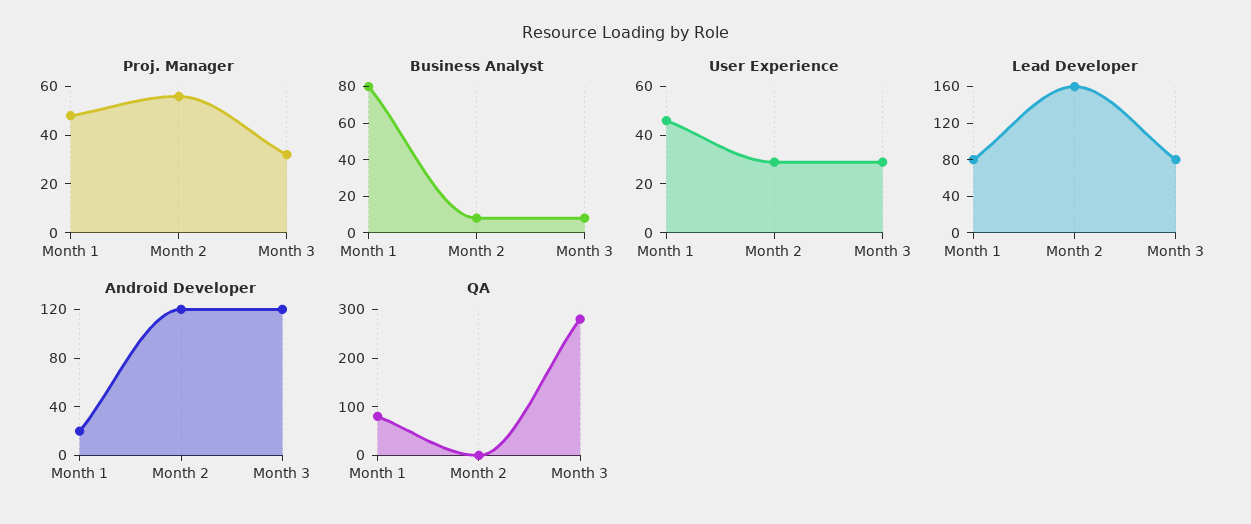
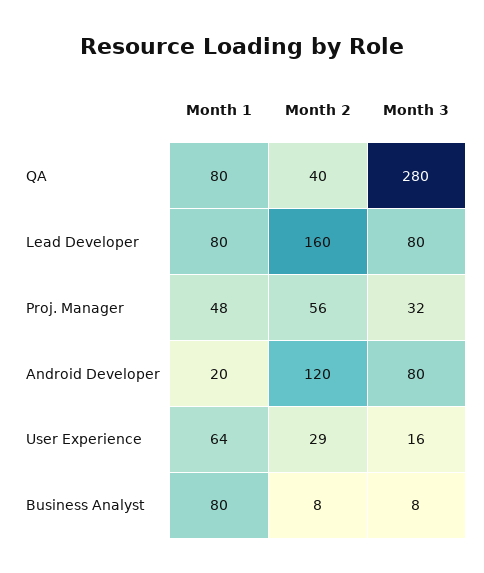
  {
    "Proj. Manager": {
      "Month 1": 48,
      "Month 2": 56,
      "Month 3": 32
    },
    "Business Analyst": {
      "Month 1": 80,
      "Month 2": 8,
      "Month 3": 8
    },
    "User Experience": {
-     "Month 1": 45,
+     "Month 1": 64,
      "Month 2": 29,
-     "Month 3": 30
+     "Month 3": 16
    },
    "Lead Developer": {
      "Month 1": 80,
      "Month 2": 160,
      "Month 3": 80
    },
    "Android Developer": {
      "Month 1": 20,
      "Month 2": 120,
-     "Month 3": 120
+     "Month 3": 80
    },
    "QA": {
      "Month 1": 80,
-     "Month 2": 0,
+     "Month 2": 40,
      "Month 3": 280
    }
  }

